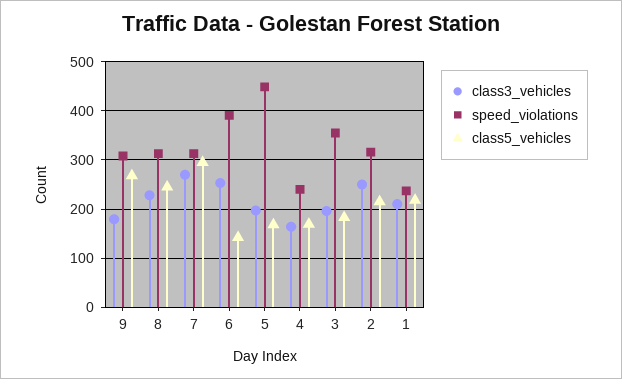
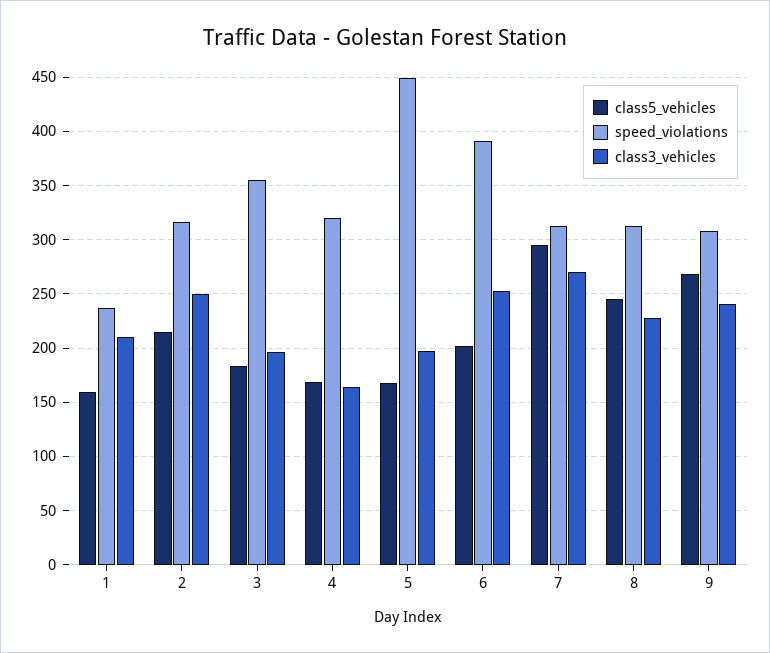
  {
    "class3_vehicles": {
-     "9": 180,
+     "9": 240,
      "8": 230,
      "7": 270,
      "6": 250,
      "5": 200,
      "4": 160,
      "3": 200,
      "2": 250,
      "1": 210
    },
    "speed_violations": {
      "9": 310,
      "8": 310,
      "7": 310,
      "6": 390,
      "5": 450,
-     "4": 240,
+     "4": 320,
      "3": 360,
      "2": 320,
      "1": 240
    },
    "class5_vehicles": {
      "9": 270,
      "8": 250,
      "7": 300,
-     "6": 140,
+     "6": 200,
      "5": 170,
      "4": 170,
      "3": 180,
      "2": 220,
-     "1": 220
+     "1": 160
    }
  }

